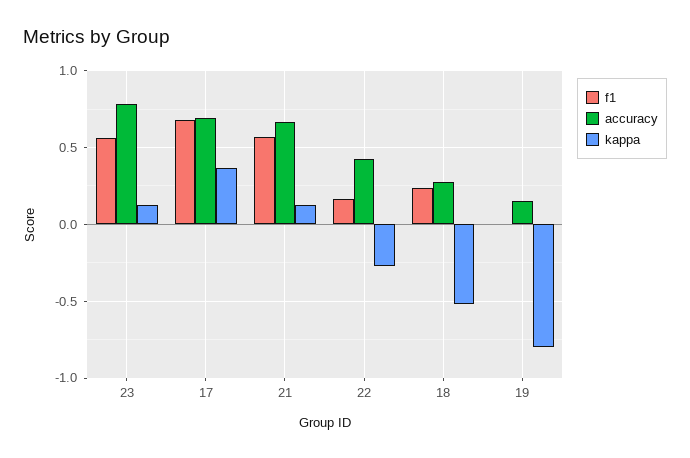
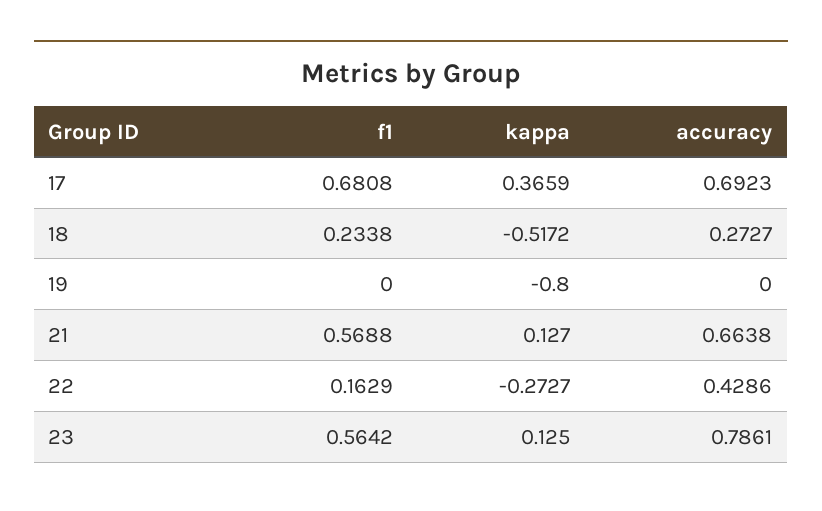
  {
    "f1": {
      "23": 0.5642,
      "17": 0.6808,
      "21": 0.5688,
      "22": 0.1629,
      "18": 0.2338,
      "19": 0
    },
    "accuracy": {
      "23": 0.7861,
      "17": 0.6923,
      "21": 0.6638,
      "22": 0.4286,
      "18": 0.2727,
-     "19": 0.15
+     "19": 0
    },
    "kappa": {
      "23": 0.125,
      "17": 0.3659,
      "21": 0.127,
      "22": -0.2727,
      "18": -0.5172,
      "19": -0.8
    }
  }

